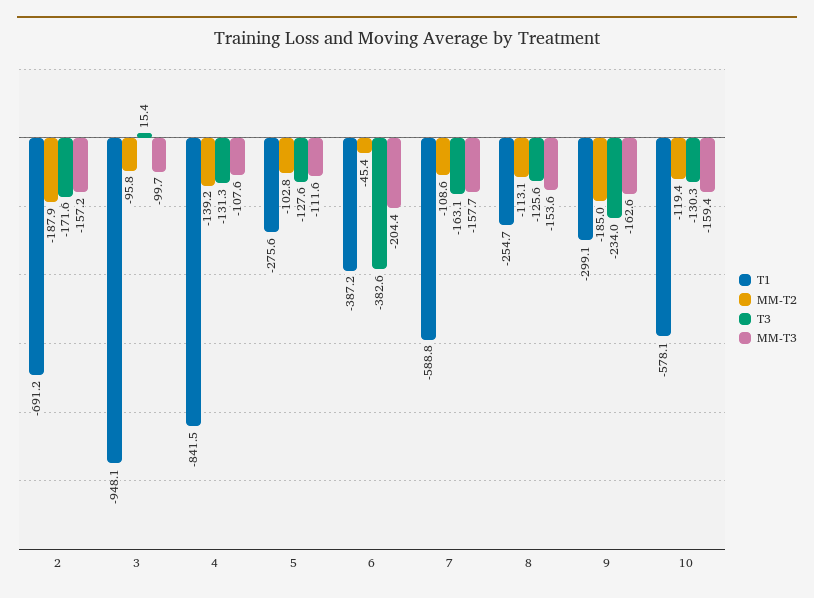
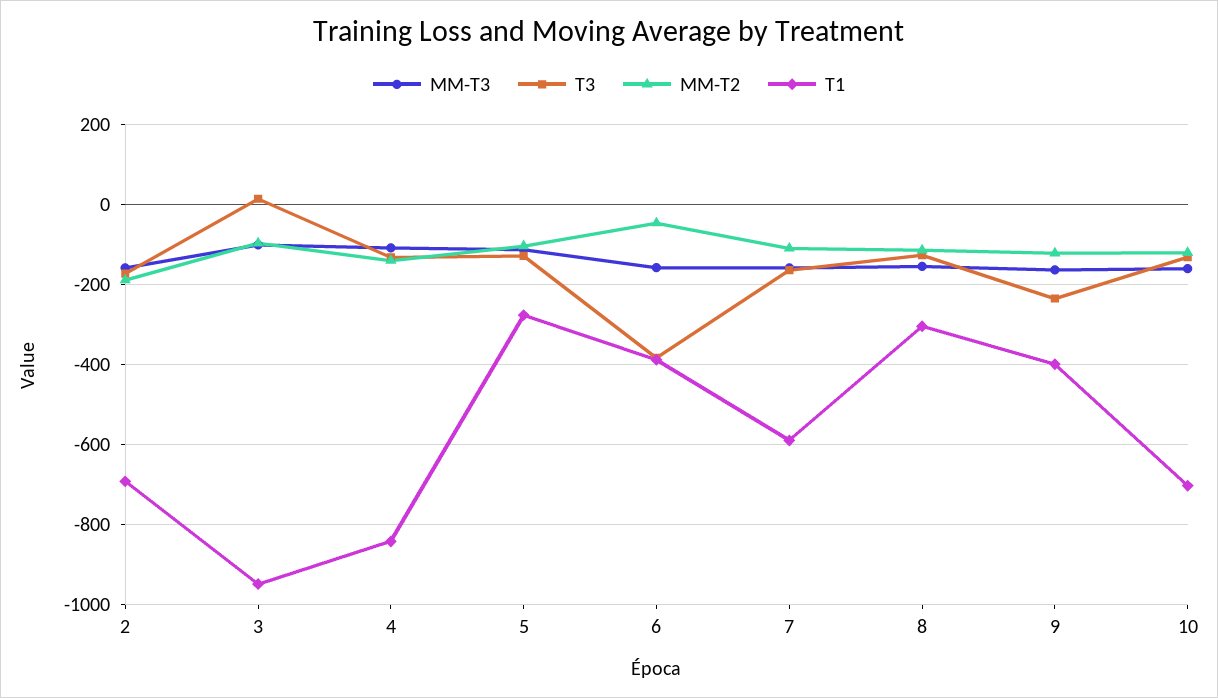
  {
    "T1": {
      "2": -691.2,
      "3": -948.1,
      "4": -841.5,
      "5": -275.6,
      "6": -387.2,
      "7": -588.8,
-     "8": -254.7,
+     "8": -300,
-     "9": -299.1,
+     "9": -400,
-     "10": -578.1
+     "10": -700
    },
    "MM-T2": {
      "2": -187.9,
      "3": -95.8,
      "4": -139.2,
      "5": -102.8,
      "6": -45.4,
      "7": -108.6,
      "8": -113.1,
-     "9": -185,
+     "9": -120,
      "10": -119.4
    },
    "T3": {
      "2": -171.6,
      "3": 15.4,
      "4": -131.3,
      "5": -127.6,
      "6": -382.6,
      "7": -163.1,
      "8": -125.6,
      "9": -234,
      "10": -130.3
    },
    "MM-T3": {
      "2": -157.2,
      "3": -99.7,
      "4": -107.6,
      "5": -111.6,
-     "6": -204.4,
+     "6": -160,
      "7": -157.7,
      "8": -153.6,
      "9": -162.6,
      "10": -159.4
    }
  }

